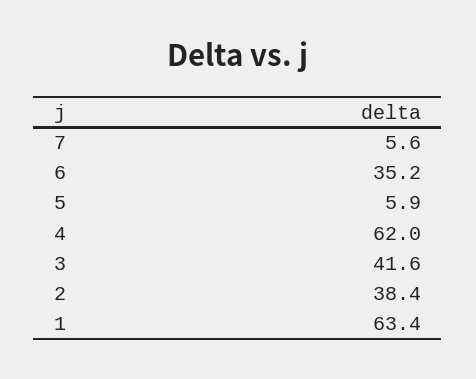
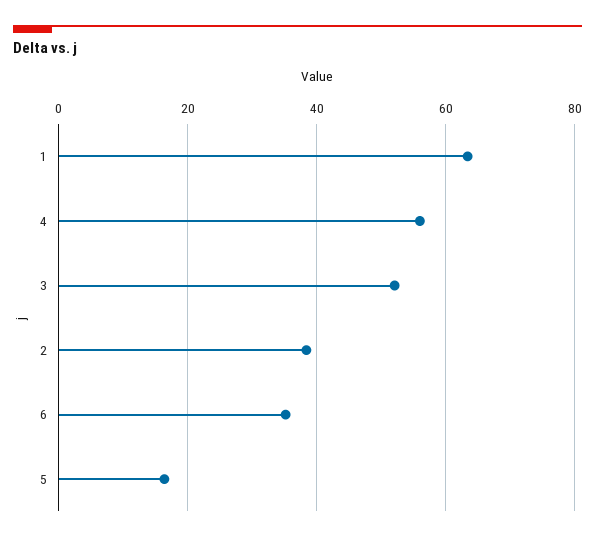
  {
-   "7": 5.6,
    "6": 35.2,
-   "5": 5.9,
+   "5": 16,
-   "4": 62,
+   "4": 56,
-   "3": 41.6,
+   "3": 52,
    "2": 38.4,
    "1": 63.4
  }

